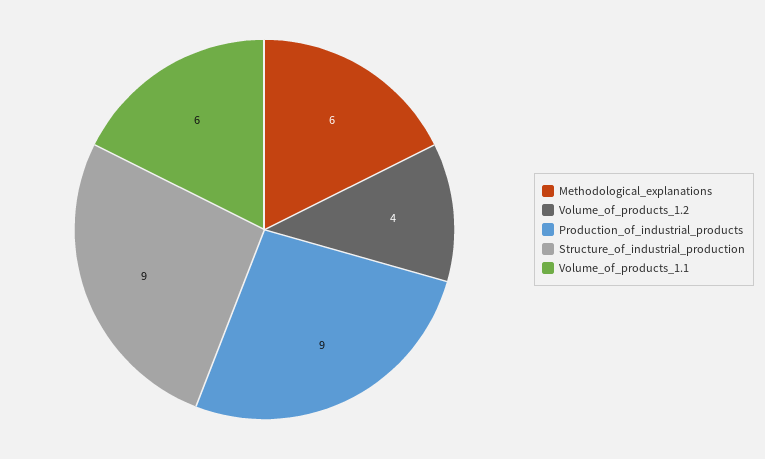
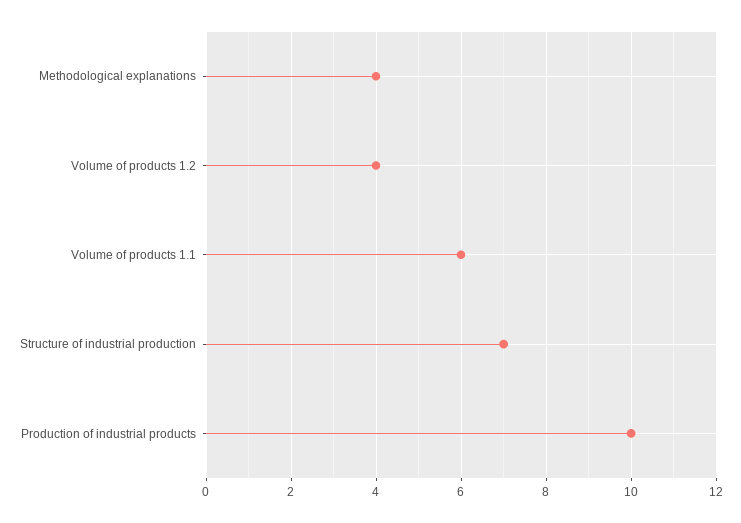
  {
-   "Methodological_explanations": 6,
+   "Methodological_explanations": 4,
    "Volume_of_products_1.2": 4,
-   "Production_of_industrial_products": 9,
+   "Production_of_industrial_products": 10,
-   "Structure_of_industrial_production": 9,
+   "Structure_of_industrial_production": 7,
    "Volume_of_products_1.1": 6
  }

